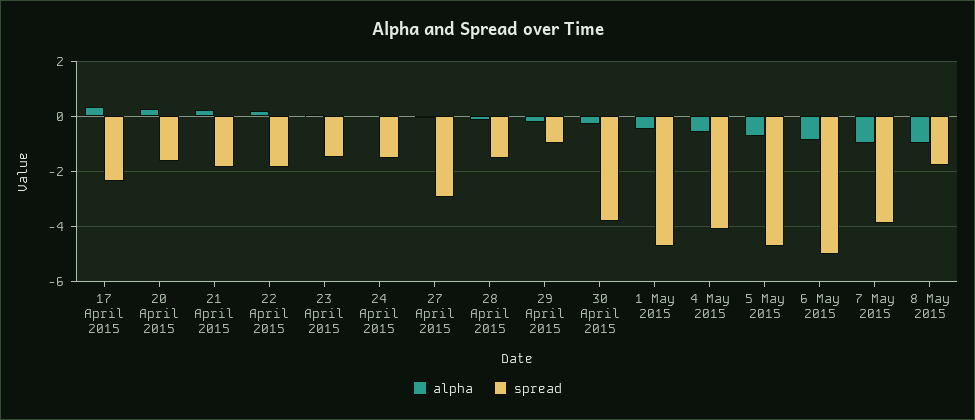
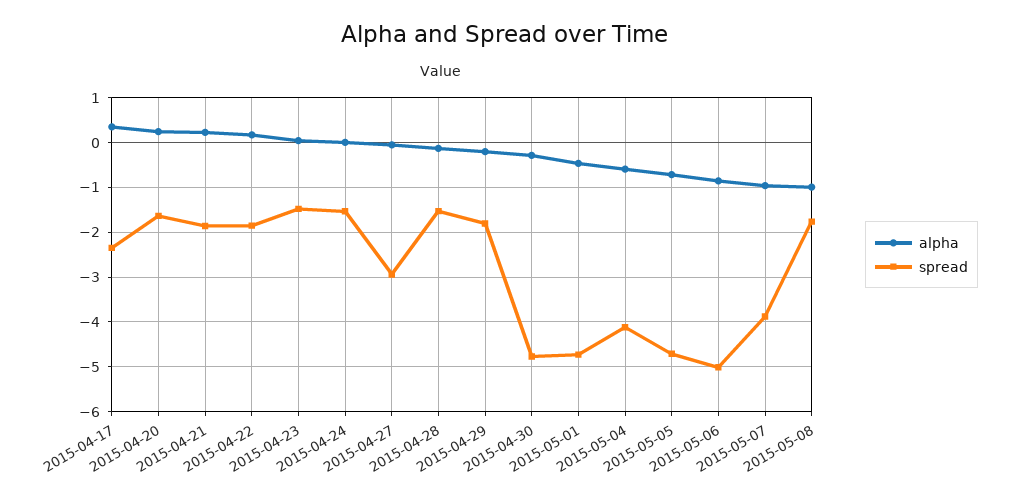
  {
    "alpha": {
      "17 April 2015": 0.4,
      "20 April 2015": 0.2,
      "21 April 2015": 0.2,
      "22 April 2015": 0.2,
      "23 April 2015": 0,
      "24 April 2015": 0,
      "27 April 2015": 0,
      "28 April 2015": -0.2,
      "29 April 2015": -0.2,
      "30 April 2015": -0.2,
      "1 May 2015": -0.4,
      "4 May 2015": -0.6,
      "5 May 2015": -0.8,
      "6 May 2015": -0.8,
      "7 May 2015": -1,
      "8 May 2015": -1
    },
    "spread": {
      "17 April 2015": -2.4,
      "20 April 2015": -1.6,
      "21 April 2015": -1.8,
      "22 April 2015": -1.8,
      "23 April 2015": -1.4,
      "24 April 2015": -1.6,
      "27 April 2015": -3,
      "28 April 2015": -1.6,
-     "29 April 2015": -1,
+     "29 April 2015": -1.8,
-     "30 April 2015": -3.75,
+     "30 April 2015": -4.8,
      "1 May 2015": -4.8,
      "4 May 2015": -4.2,
      "5 May 2015": -4.8,
      "6 May 2015": -5,
      "7 May 2015": -3.8,
      "8 May 2015": -1.8
    }
  }

